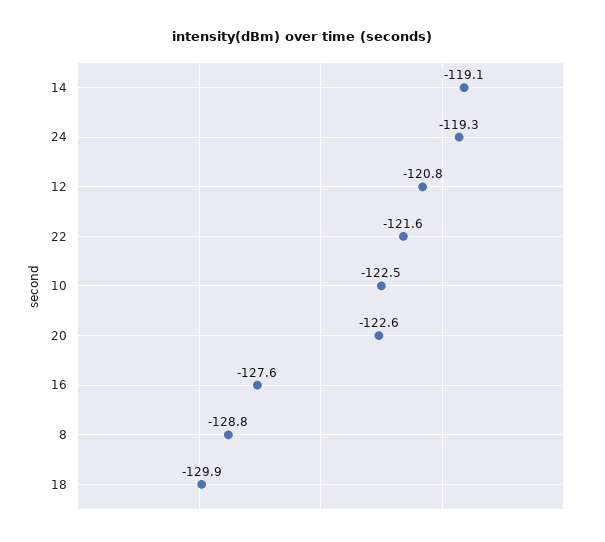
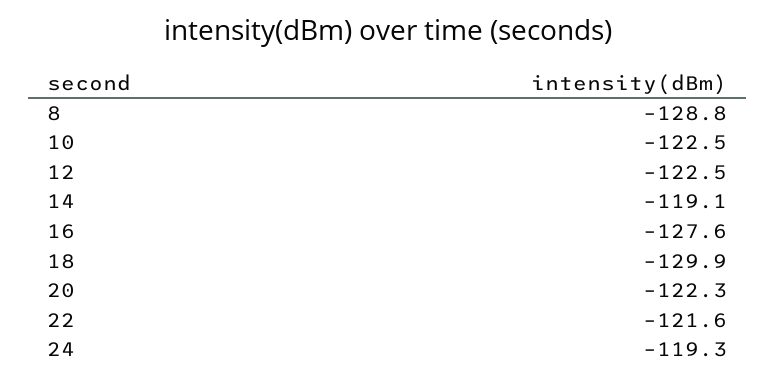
  {
    "14": -119.1,
    "24": -119.3,
-   "12": -120.8,
+   "12": -122.5,
    "22": -121.6,
    "10": -122.5,
-   "20": -122.6,
+   "20": -122.3,
    "16": -127.6,
    "8": -128.8,
    "18": -129.9
  }

